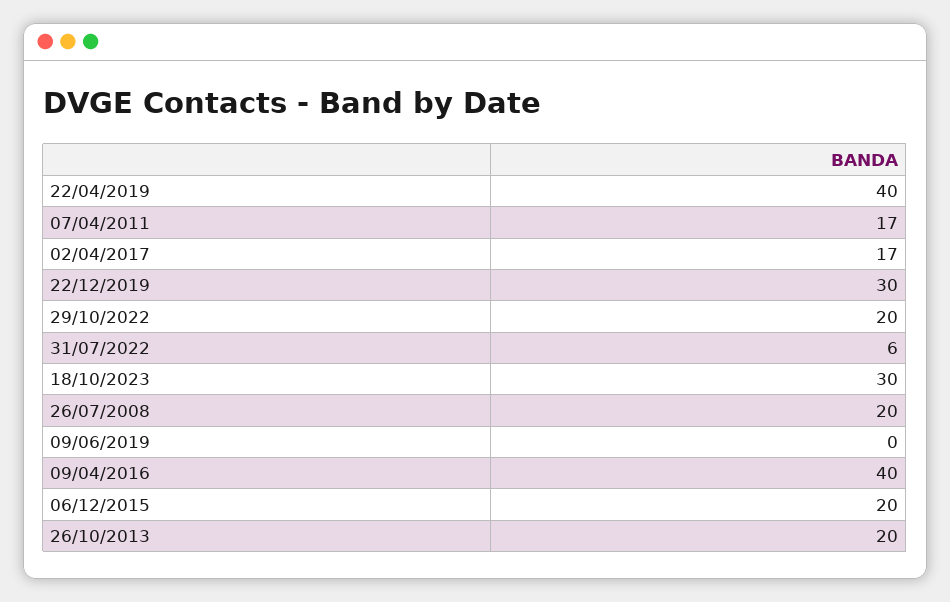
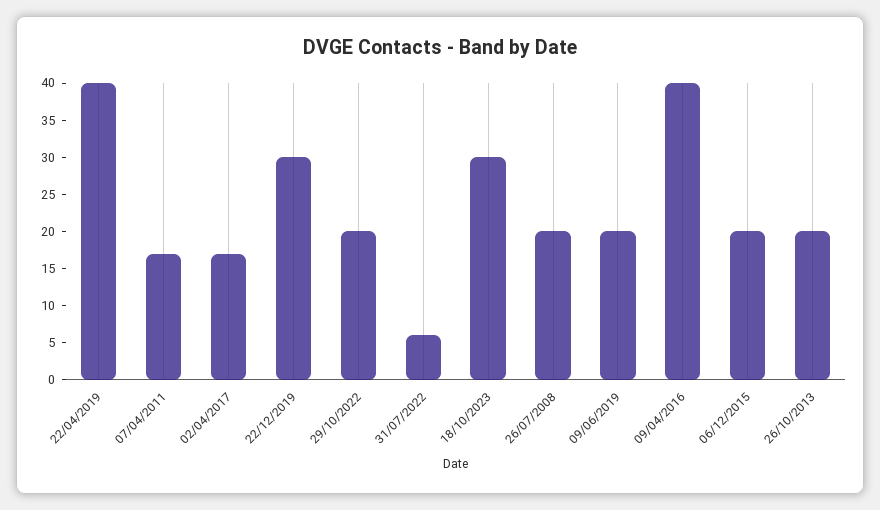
  {
    "22/04/2019": 40,
    "07/04/2011": 17,
    "02/04/2017": 17,
    "22/12/2019": 30,
    "29/10/2022": 20,
    "31/07/2022": 6,
    "18/10/2023": 30,
    "26/07/2008": 20,
-   "09/06/2019": 0,
+   "09/06/2019": 20,
    "09/04/2016": 40,
    "06/12/2015": 20,
    "26/10/2013": 20
  }

